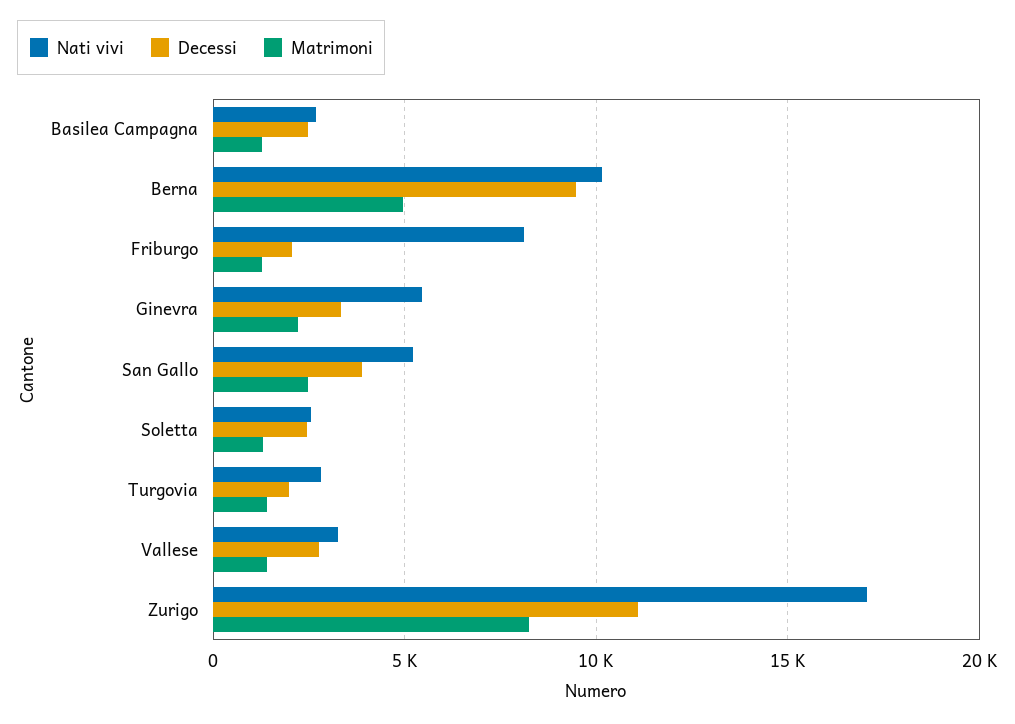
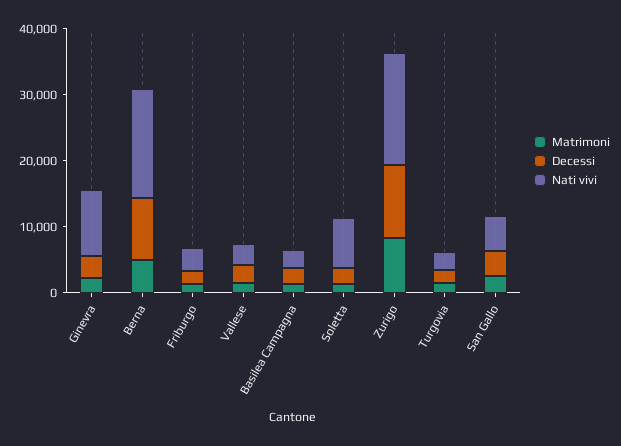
  {
    "Nati vivi": {
      "Basilea Campagna": 2500,
-     "Berna": 10000,
+     "Berna": 16000,
-     "Friburgo": 8000,
+     "Friburgo": 4000,
-     "Ginevra": 5500,
+     "Ginevra": 10000,
      "San Gallo": 5000,
-     "Soletta": 2500,
+     "Soletta": 8000,
      "Turgovia": 3000,
      "Vallese": 3500,
      "Zurigo": 17000
    },
    "Decessi": {
      "Basilea Campagna": 2500,
      "Berna": 9500,
      "Friburgo": 2000,
      "Ginevra": 3500,
      "San Gallo": 4000,
      "Soletta": 2500,
      "Turgovia": 2000,
      "Vallese": 3000,
      "Zurigo": 11000
    },
    "Matrimoni": {
      "Basilea Campagna": 1500,
      "Berna": 5000,
      "Friburgo": 1500,
      "Ginevra": 2000,
      "San Gallo": 2500,
      "Soletta": 1500,
      "Turgovia": 1500,
      "Vallese": 1500,
      "Zurigo": 8000
    }
  }

